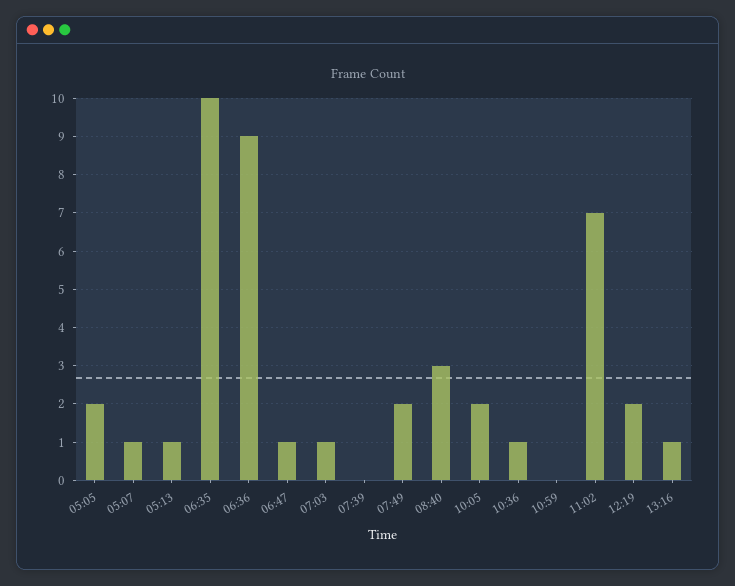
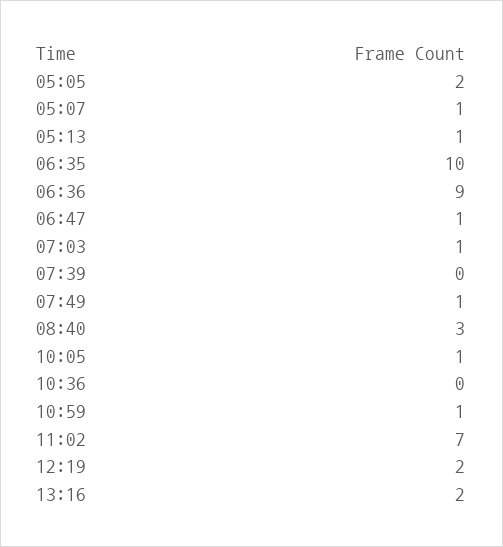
  {
    "05:05": 2,
    "05:07": 1,
    "05:13": 1,
    "06:35": 10,
    "06:36": 9,
    "06:47": 1,
    "07:03": 1,
    "07:39": 0,
-   "07:49": 2,
+   "07:49": 1,
    "08:40": 3,
-   "10:05": 2,
+   "10:05": 1,
-   "10:36": 1,
+   "10:36": 0,
-   "10:59": 0,
+   "10:59": 1,
    "11:02": 7,
    "12:19": 2,
-   "13:16": 1
+   "13:16": 2
  }

